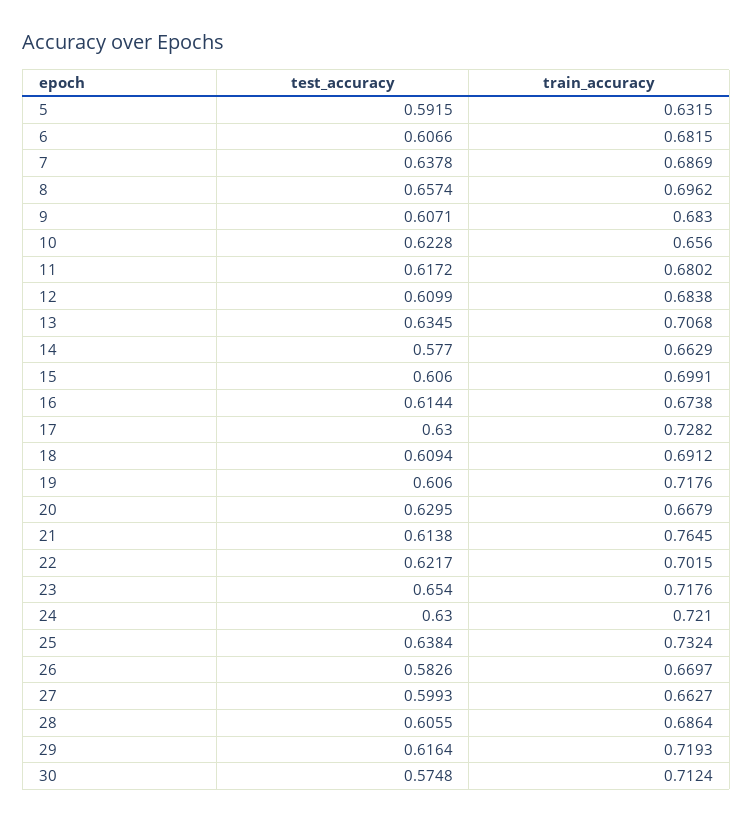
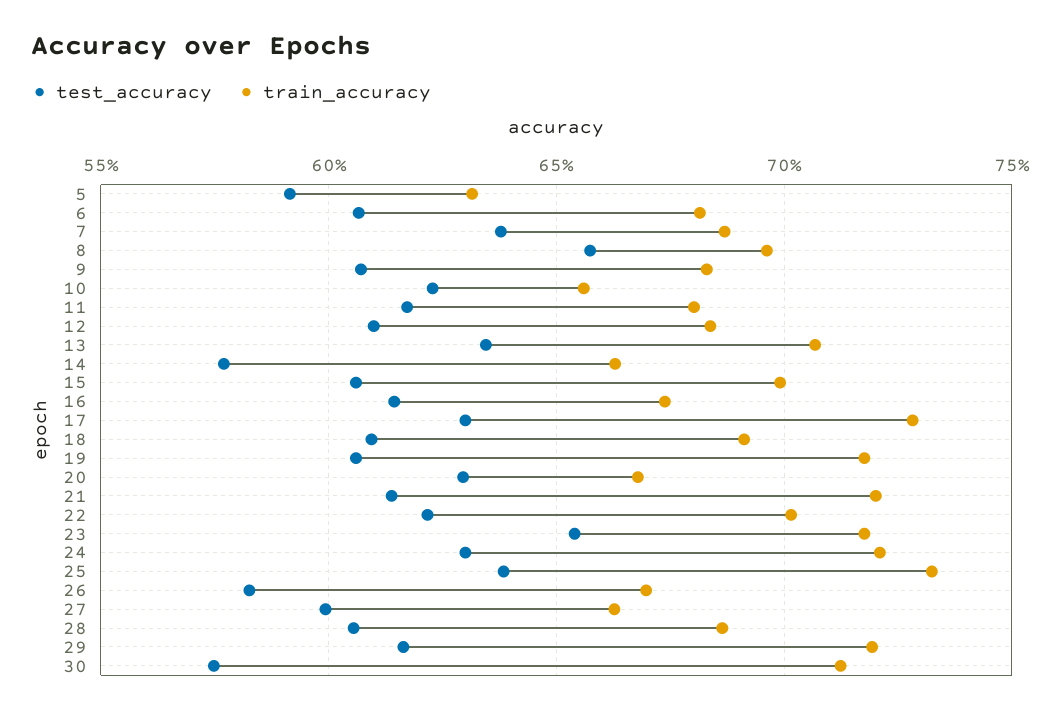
  {
    "test_accuracy": {
      "5": 0.5915,
      "6": 0.6066,
      "7": 0.6378,
      "8": 0.6574,
      "9": 0.6071,
      "10": 0.6228,
      "11": 0.6172,
      "12": 0.6099,
      "13": 0.6345,
      "14": 0.577,
      "15": 0.606,
      "16": 0.6144,
      "17": 0.63,
      "18": 0.6094,
      "19": 0.606,
      "20": 0.6295,
      "21": 0.6138,
      "22": 0.6217,
      "23": 0.654,
      "24": 0.63,
      "25": 0.6384,
      "26": 0.5826,
      "27": 0.5993,
      "28": 0.6055,
      "29": 0.6164,
      "30": 0.5748
    },
    "train_accuracy": {
      "5": 0.6315,
      "6": 0.6815,
      "7": 0.6869,
      "8": 0.6962,
      "9": 0.683,
      "10": 0.656,
      "11": 0.6802,
      "12": 0.6838,
      "13": 0.7068,
      "14": 0.6629,
      "15": 0.6991,
      "16": 0.6738,
      "17": 0.7282,
      "18": 0.6912,
      "19": 0.7176,
      "20": 0.6679,
-     "21": 0.7645,
+     "21": 0.72,
      "22": 0.7015,
      "23": 0.7176,
      "24": 0.721,
      "25": 0.7324,
      "26": 0.6697,
      "27": 0.6627,
      "28": 0.6864,
      "29": 0.7193,
      "30": 0.7124
    }
  }

